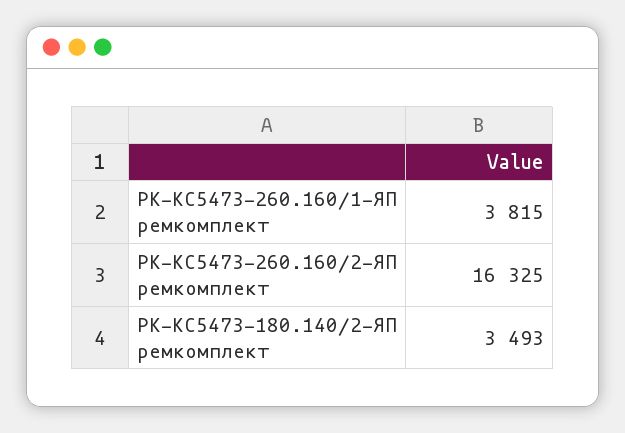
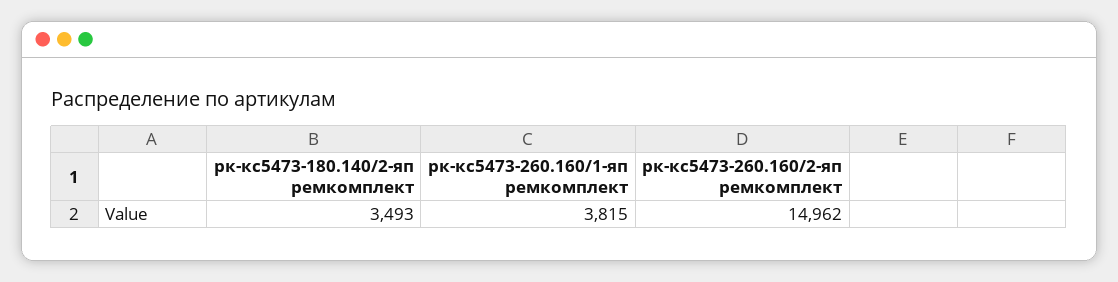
  {
    "РК-КС5473-260.160/1-ЯП ремкомплект": 3815,
-   "РК-КС5473-260.160/2-ЯП ремкомплект": 16325,
+   "РК-КС5473-260.160/2-ЯП ремкомплект": 14962,
    "РК-КС5473-180.140/2-ЯП ремкомплект": 3493
  }

